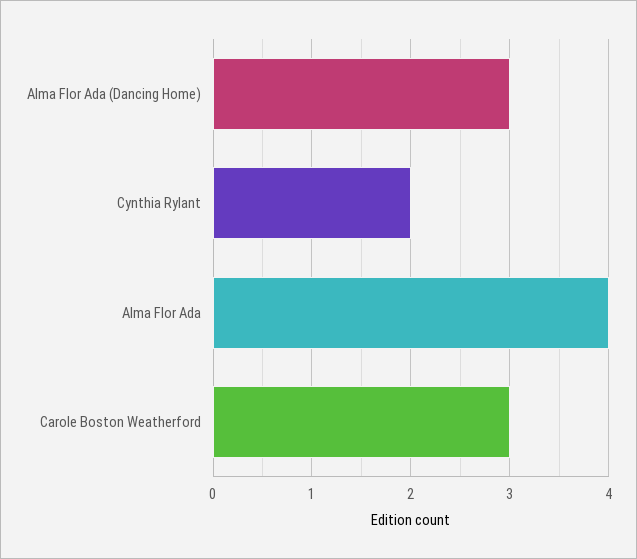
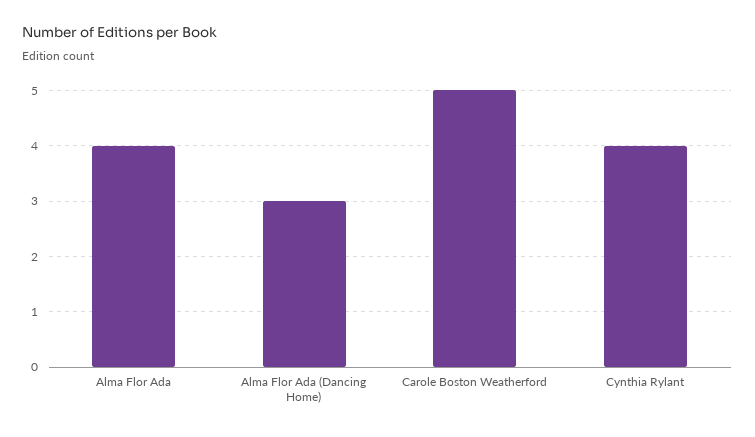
  {
    "Alma Flor Ada (Dancing Home)": 3,
-   "Cynthia Rylant": 2,
+   "Cynthia Rylant": 4,
    "Alma Flor Ada": 4,
-   "Carole Boston Weatherford": 3
+   "Carole Boston Weatherford": 5
  }

